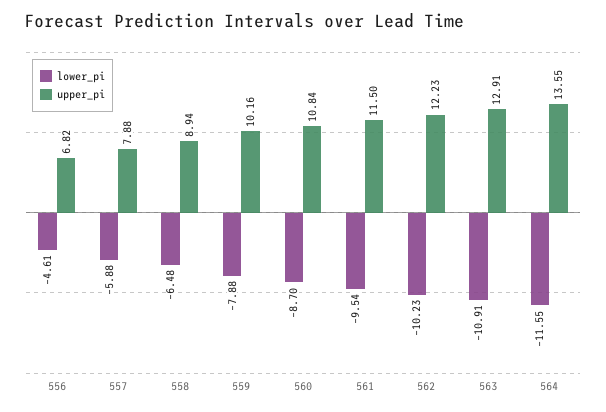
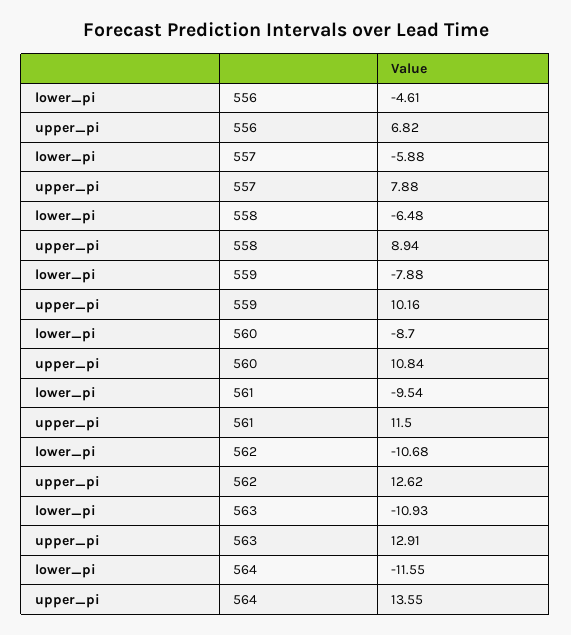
  {
    "lower_pi": {
      "556": -4.61,
      "557": -5.88,
      "558": -6.48,
      "559": -7.88,
      "560": -8.7,
      "561": -9.54,
-     "562": -10.23,
+     "562": -10.68,
-     "563": -10.91,
+     "563": -10.93,
      "564": -11.55
    },
    "upper_pi": {
      "556": 6.82,
      "557": 7.88,
      "558": 8.94,
      "559": 10.16,
      "560": 10.84,
      "561": 11.5,
-     "562": 12.23,
+     "562": 12.62,
      "563": 12.91,
      "564": 13.55
    }
  }

